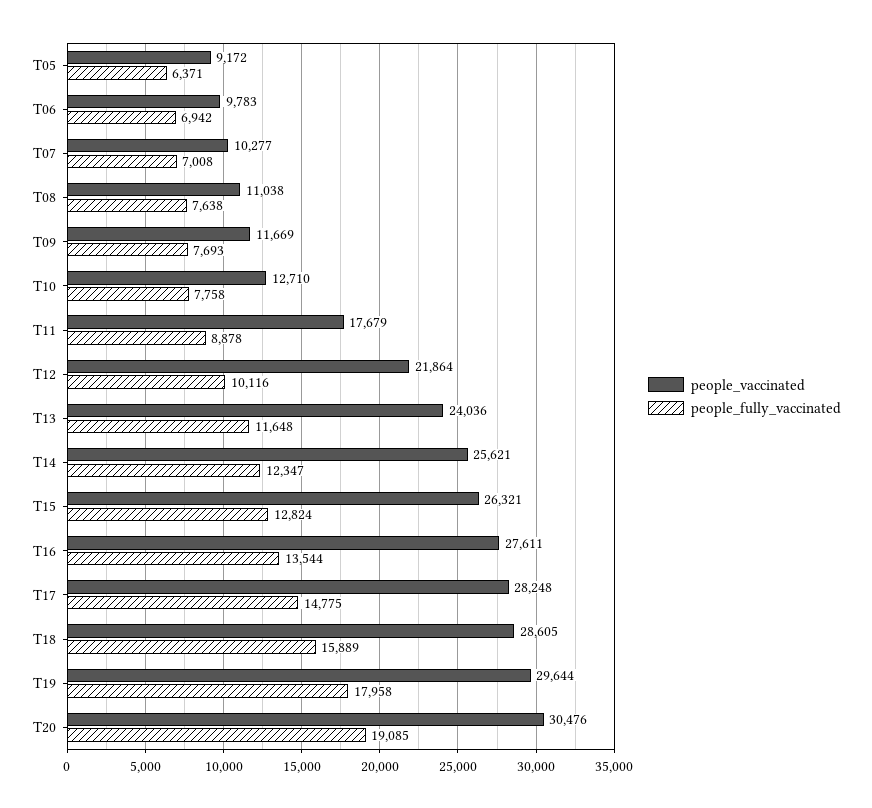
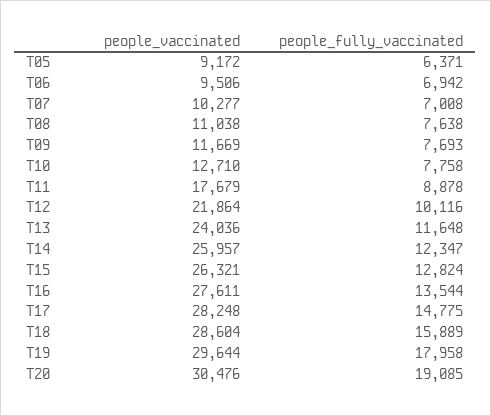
  {
    "people_vaccinated": {
      "T05": 9172,
-     "T06": 9783,
+     "T06": 9506,
      "T07": 10277,
      "T08": 11038,
      "T09": 11669,
      "T10": 12710,
      "T11": 17679,
      "T12": 21864,
      "T13": 24036,
-     "T14": 25621,
+     "T14": 25957,
      "T15": 26321,
      "T16": 27611,
      "T17": 28248,
-     "T18": 28605,
+     "T18": 28604,
      "T19": 29644,
      "T20": 30476
    },
    "people_fully_vaccinated": {
      "T05": 6371,
      "T06": 6942,
      "T07": 7008,
      "T08": 7638,
      "T09": 7693,
      "T10": 7758,
      "T11": 8878,
      "T12": 10116,
      "T13": 11648,
      "T14": 12347,
      "T15": 12824,
      "T16": 13544,
      "T17": 14775,
      "T18": 15889,
      "T19": 17958,
      "T20": 19085
    }
  }

